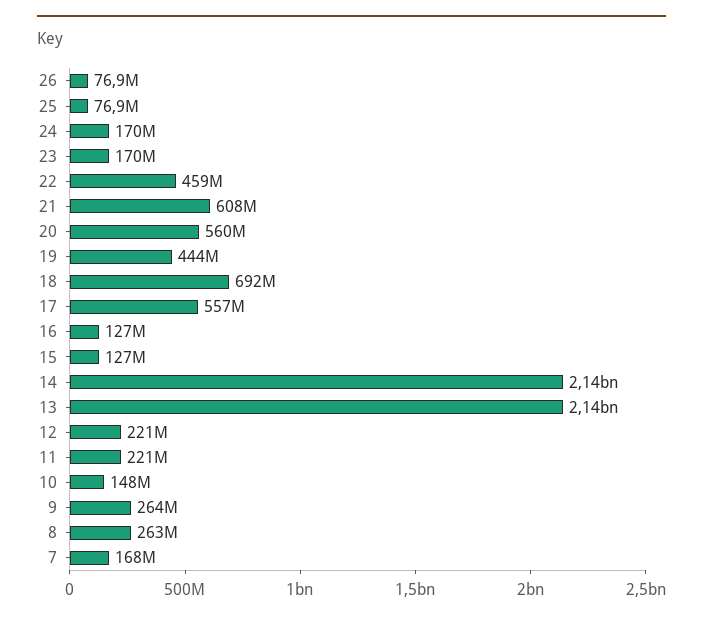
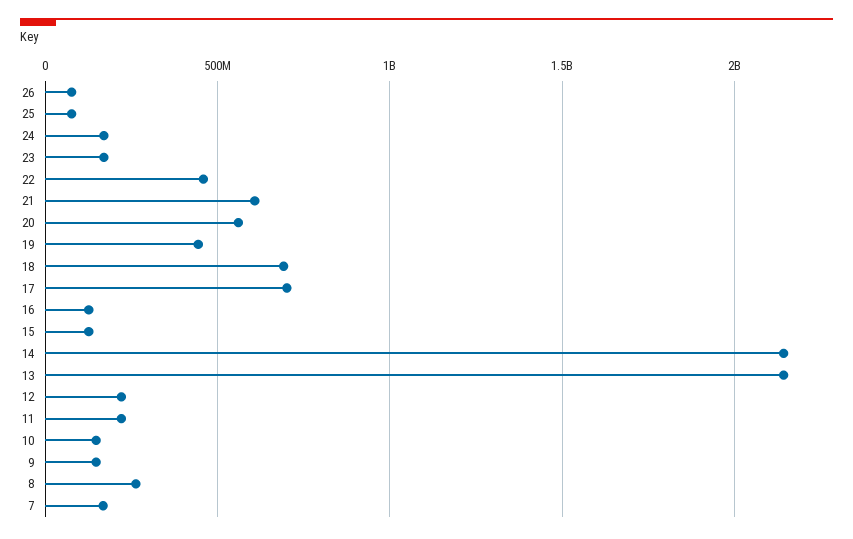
  {
    "26": 76900000,
    "25": 76900000,
    "24": 170000000,
    "23": 170000000,
    "22": 459000000,
    "21": 608000000,
    "20": 560000000,
    "19": 444000000,
    "18": 692000000,
-   "17": 557000000,
+   "17": 700000000,
    "16": 127000000,
    "15": 127000000,
    "14": 2140000000,
    "13": 2140000000,
    "12": 221000000,
    "11": 221000000,
    "10": 148000000,
-   "9": 264000000,
+   "9": 150000000,
    "8": 263000000,
    "7": 168000000
  }

